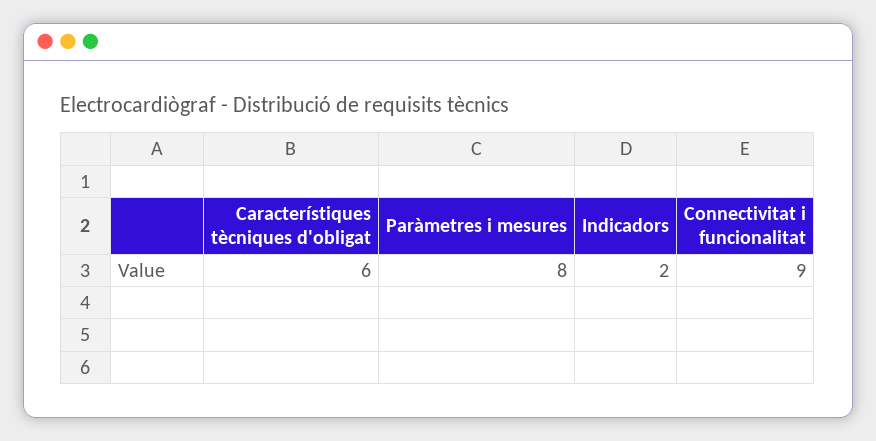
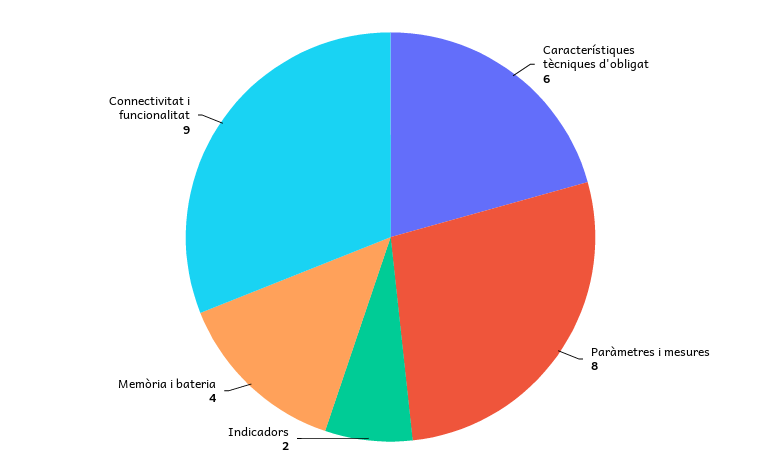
  {
    "Característiques tècniques d'obligat": 6,
    "Paràmetres i mesures": 8,
    "Indicadors": 2,
-   "Connectivitat i funcionalitat": 9
+   "Connectivitat i funcionalitat": 9,
+   "Memòria i bateria": 4
  }

